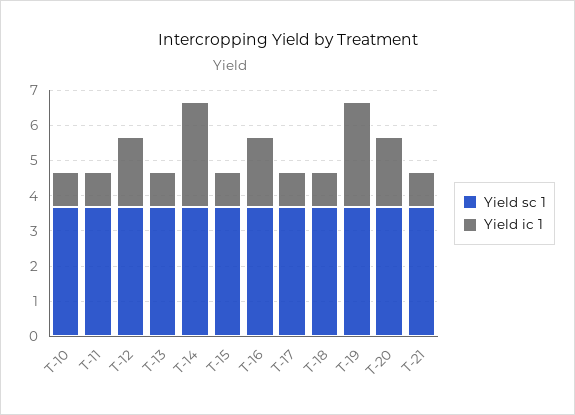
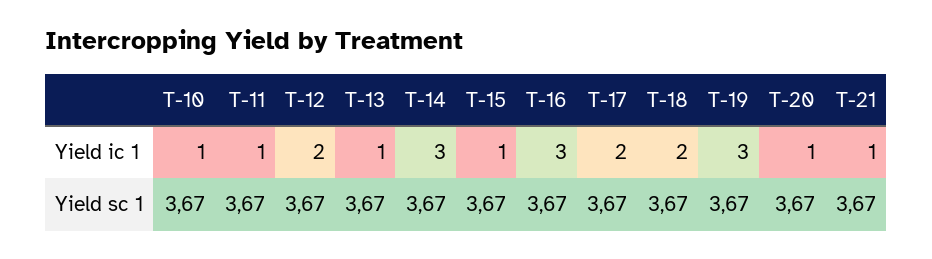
  {
    "Yield sc 1": {
      "T-10": 3.67,
      "T-11": 3.67,
      "T-12": 3.67,
      "T-13": 3.67,
      "T-14": 3.67,
      "T-15": 3.67,
      "T-16": 3.67,
      "T-17": 3.67,
      "T-18": 3.67,
      "T-19": 3.67,
      "T-20": 3.67,
      "T-21": 3.67
    },
    "Yield ic 1": {
      "T-10": 1,
      "T-11": 1,
      "T-12": 2,
      "T-13": 1,
      "T-14": 3,
      "T-15": 1,
-     "T-16": 2,
+     "T-16": 3,
-     "T-17": 1,
+     "T-17": 2,
-     "T-18": 1,
+     "T-18": 2,
      "T-19": 3,
-     "T-20": 2,
+     "T-20": 1,
      "T-21": 1
    }
  }

